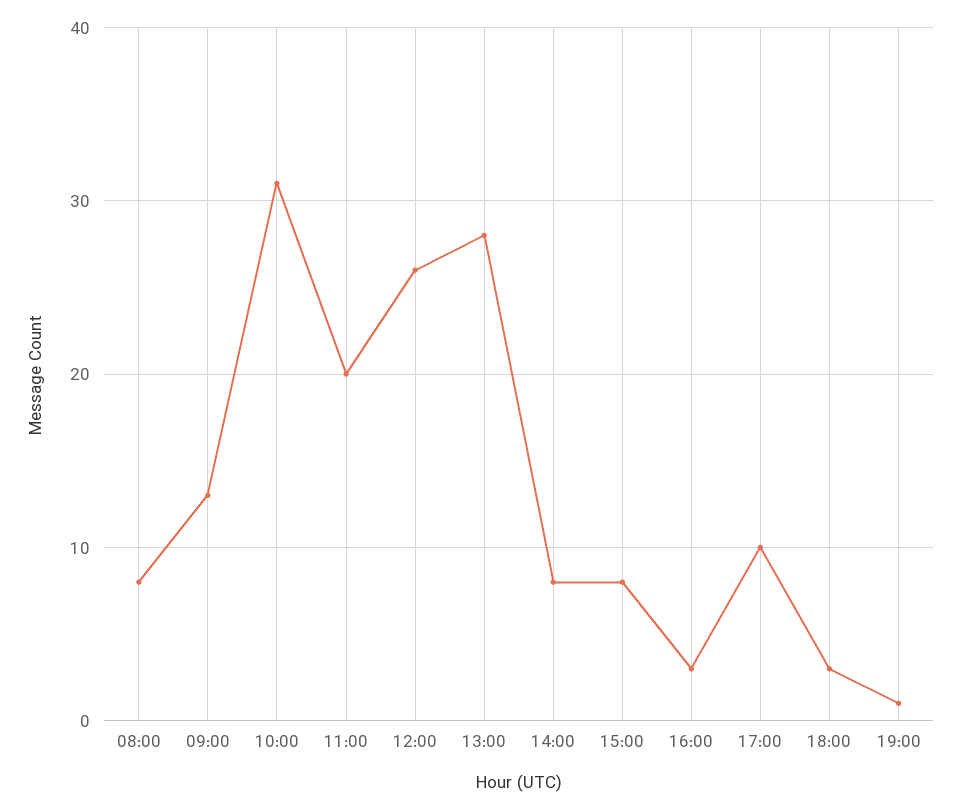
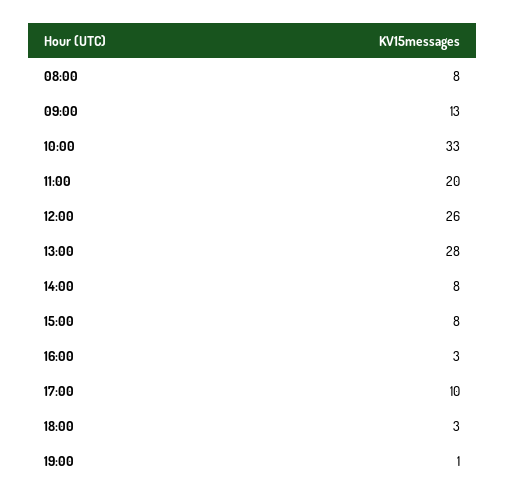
  {
    "08:00": 8,
    "09:00": 13,
-   "10:00": 31,
+   "10:00": 33,
    "11:00": 20,
    "12:00": 26,
    "13:00": 28,
    "14:00": 8,
    "15:00": 8,
    "16:00": 3,
    "17:00": 10,
    "18:00": 3,
    "19:00": 1
  }

